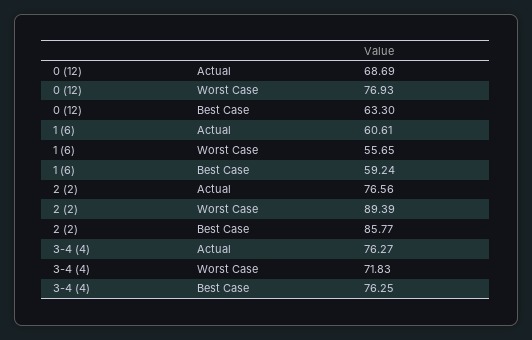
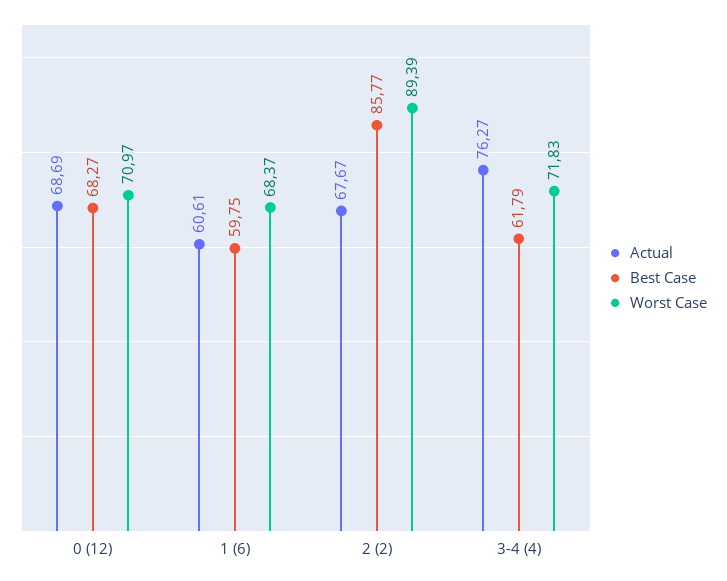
  {
    "Actual": {
      "0 (12)": 68.69,
      "1 (6)": 60.61,
-     "2 (2)": 76.56,
+     "2 (2)": 67.67,
      "3-4 (4)": 76.27
    },
    "Worst Case": {
-     "0 (12)": 76.93,
+     "0 (12)": 70.97,
-     "1 (6)": 55.65,
+     "1 (6)": 68.37,
      "2 (2)": 89.39,
      "3-4 (4)": 71.83
    },
    "Best Case": {
-     "0 (12)": 63.3,
+     "0 (12)": 68.27,
-     "1 (6)": 59.24,
+     "1 (6)": 59.75,
      "2 (2)": 85.77,
-     "3-4 (4)": 76.25
+     "3-4 (4)": 61.79
    }
  }

